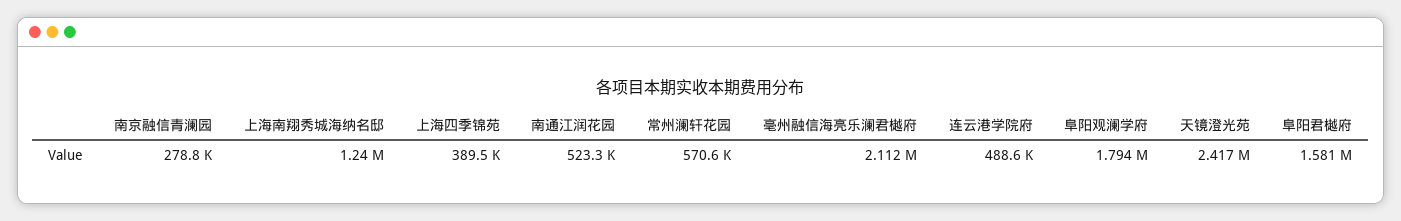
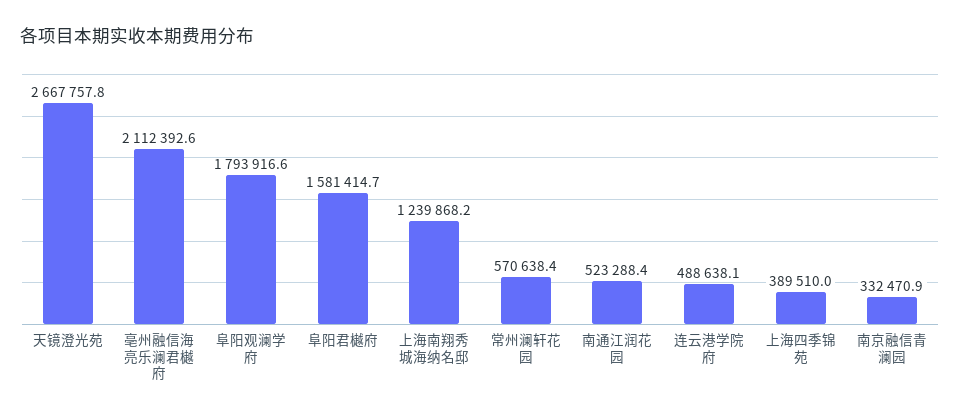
  {
-   "南京融信青澜园": 278800,
+   "南京融信青澜园": 332470.9,
    "上海南翔秀城海纳名邸": 1239868.2,
    "上海四季锦苑": 389510,
    "南通江润花园": 523288.4,
    "常州澜轩花园": 570638.4,
    "亳州融信海亮乐澜君樾府": 2112392.6,
    "连云港学院府": 488638.1,
    "阜阳观澜学府": 1793916.6,
-   "天镜澄光苑": 2417000,
+   "天镜澄光苑": 2667757.8,
    "阜阳君樾府": 1581414.7
  }

